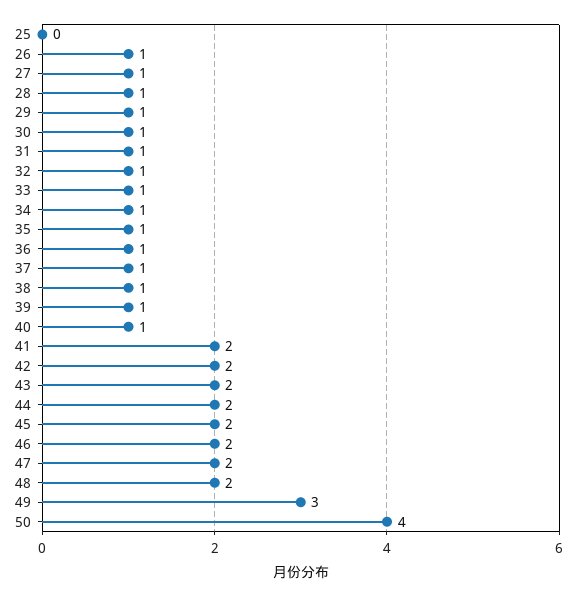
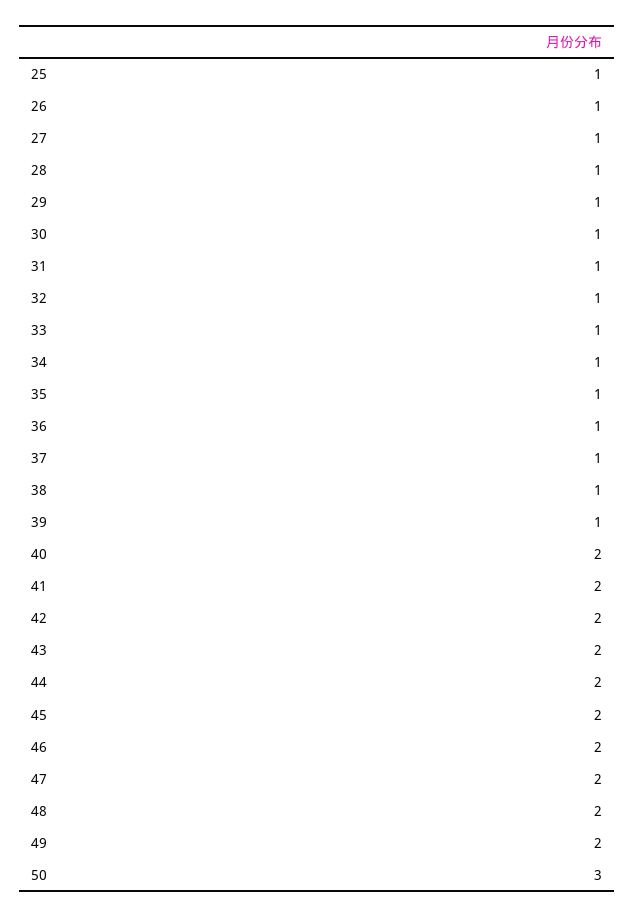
  {
-   "25": 0,
+   "25": 1,
    "26": 1,
    "27": 1,
    "28": 1,
    "29": 1,
    "30": 1,
    "31": 1,
    "32": 1,
    "33": 1,
    "34": 1,
    "35": 1,
    "36": 1,
    "37": 1,
    "38": 1,
    "39": 1,
-   "40": 1,
+   "40": 2,
    "41": 2,
    "42": 2,
    "43": 2,
    "44": 2,
    "45": 2,
    "46": 2,
    "47": 2,
    "48": 2,
-   "49": 3,
+   "49": 2,
-   "50": 4
+   "50": 3
  }

